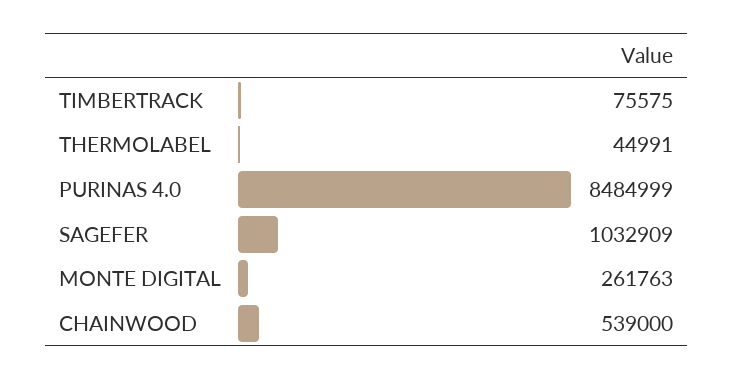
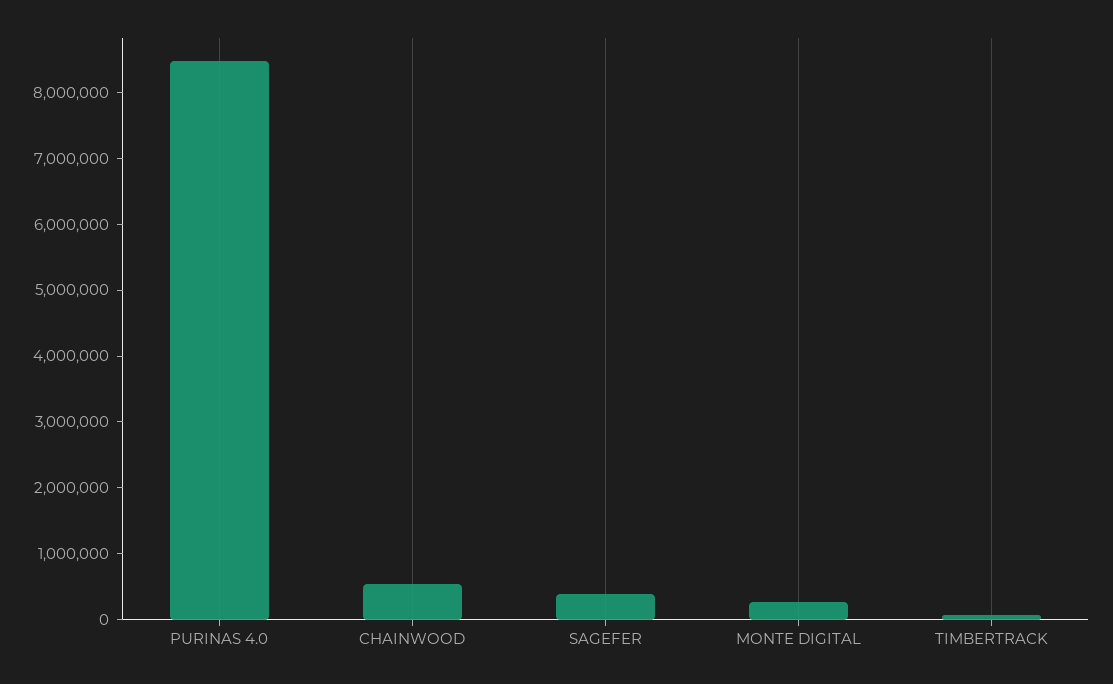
  {
    "TIMBERTRACK": 75575,
-   "THERMOLABEL": 44991,
    "PURINAS 4.0": 8484999,
-   "SAGEFER": 1032909,
+   "SAGEFER": 400000,
    "MONTE DIGITAL": 261763,
    "CHAINWOOD": 539000
  }

